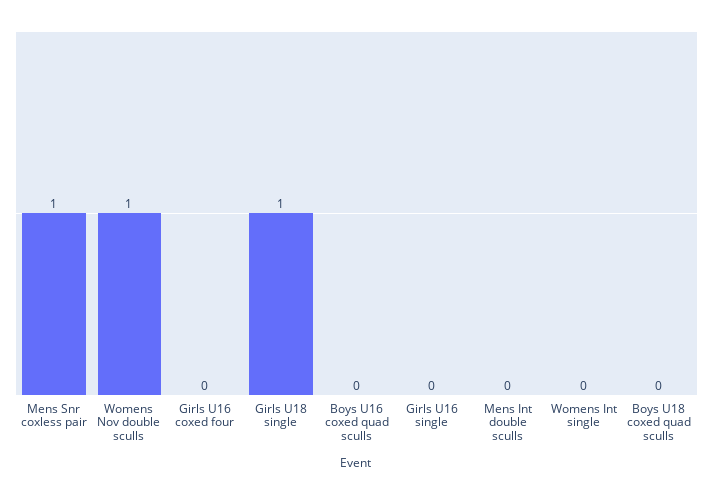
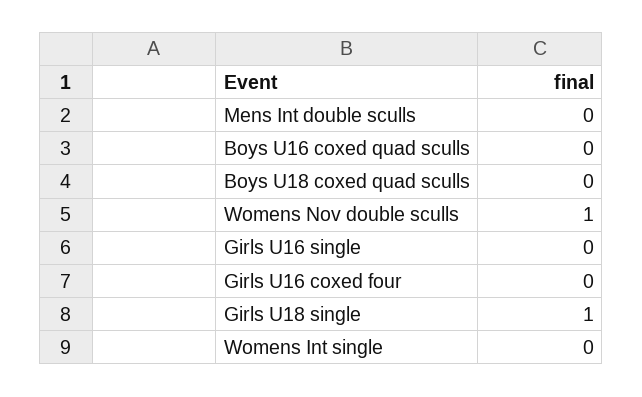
  {
-   "Mens Snr coxless pair": 1,
    "Womens Nov double sculls": 1,
    "Girls U16 coxed four": 0,
    "Girls U18 single": 1,
    "Boys U16 coxed quad sculls": 0,
    "Girls U16 single": 0,
    "Mens Int double sculls": 0,
    "Womens Int single": 0,
    "Boys U18 coxed quad sculls": 0
  }

